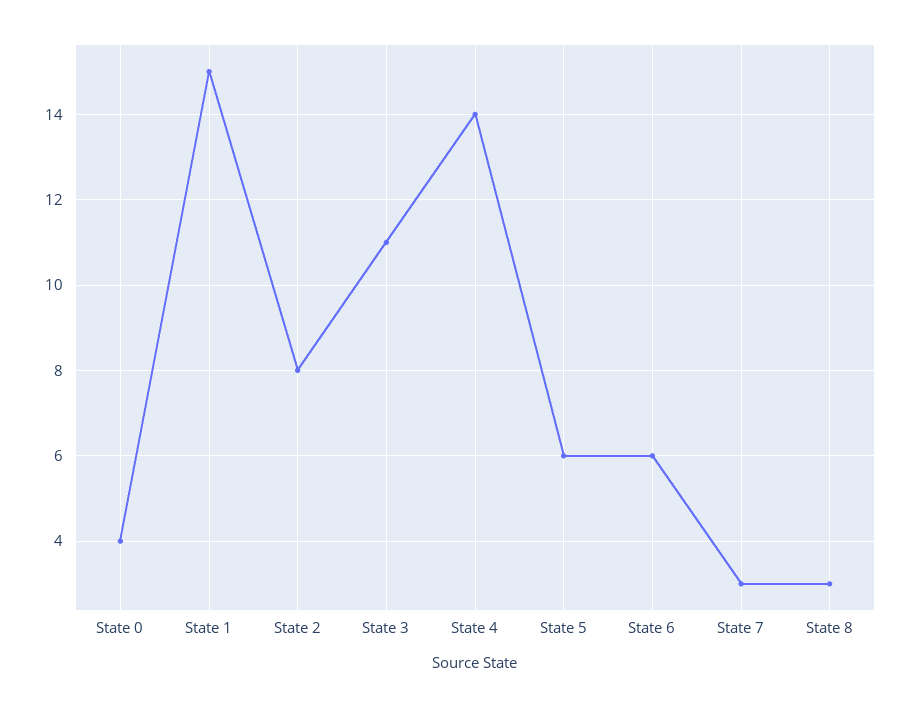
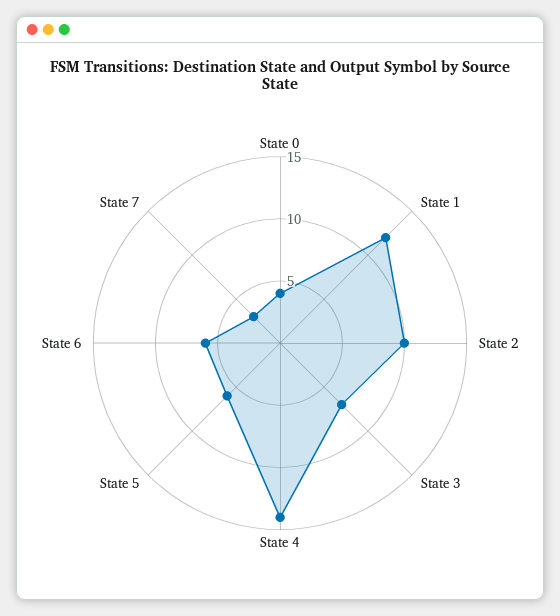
  {
    "State 0": 4,
-   "State 1": 15,
+   "State 1": 12,
-   "State 2": 8,
+   "State 2": 10,
-   "State 3": 11,
+   "State 3": 7,
    "State 4": 14,
    "State 5": 6,
    "State 6": 6,
-   "State 7": 3,
+   "State 7": 3
-   "State 8": 3
  }

